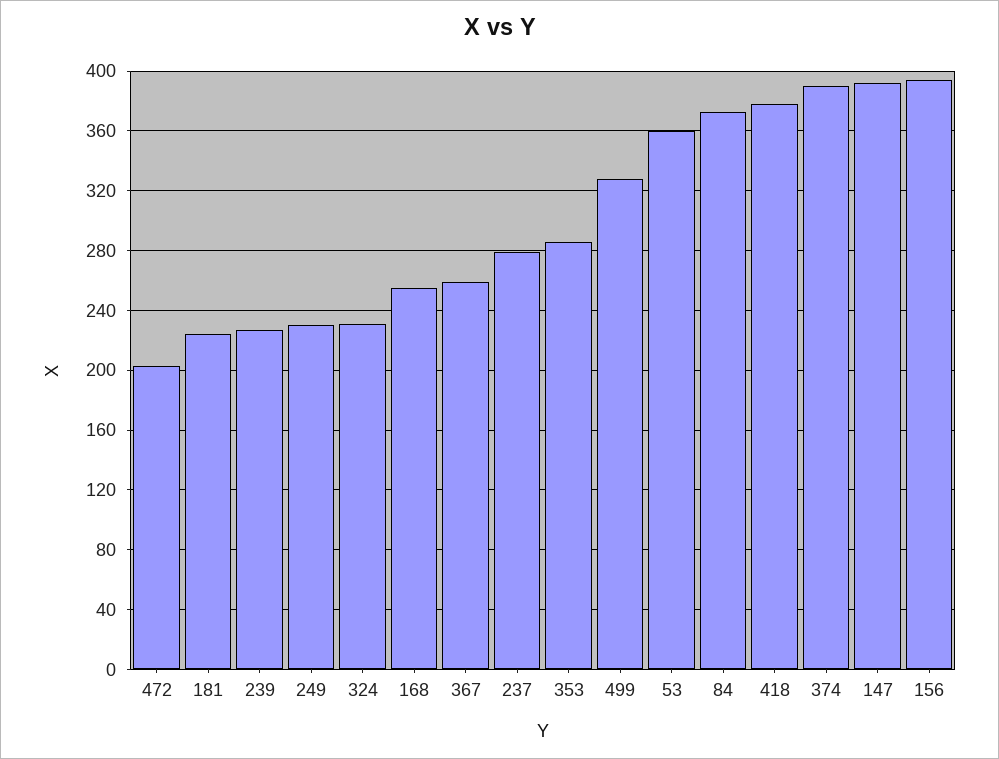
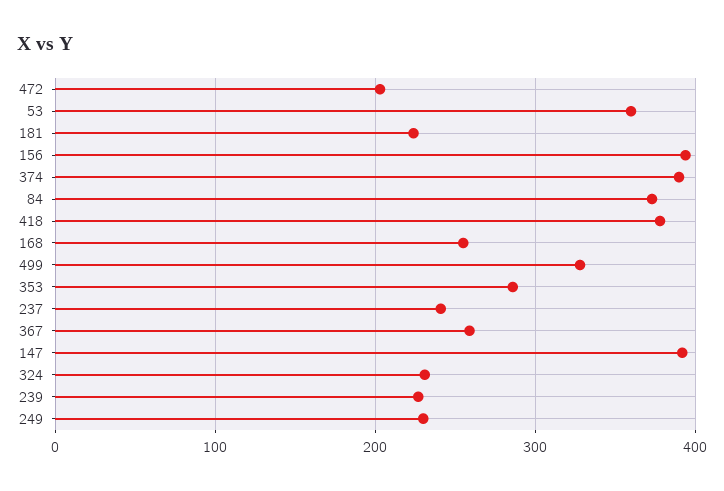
  {
    "472": 205,
    "181": 225,
    "239": 225,
    "249": 230,
    "324": 230,
    "168": 255,
    "367": 260,
-   "237": 280,
+   "237": 240,
    "353": 285,
    "499": 330,
    "53": 360,
    "84": 375,
    "418": 380,
    "374": 390,
    "147": 390,
    "156": 395
  }

